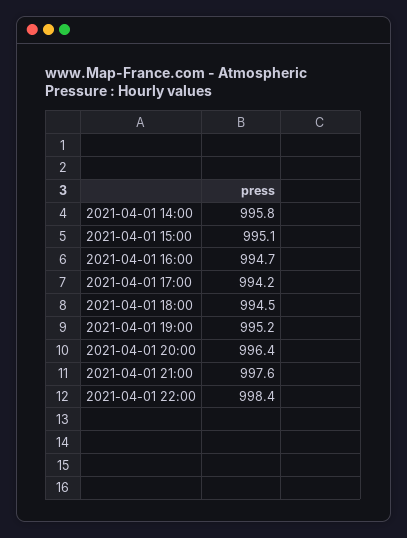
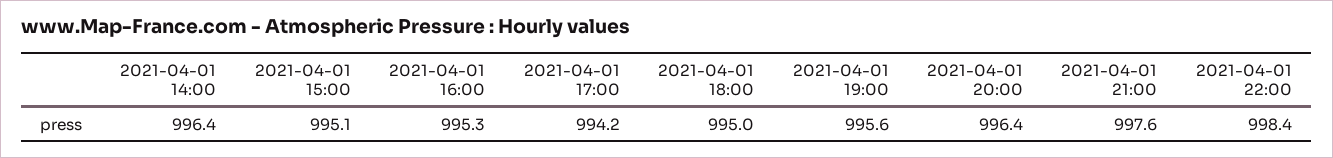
  {
-   "2021-04-01 14:00": 995.8,
+   "2021-04-01 14:00": 996.4,
    "2021-04-01 15:00": 995.1,
-   "2021-04-01 16:00": 994.7,
+   "2021-04-01 16:00": 995.3,
    "2021-04-01 17:00": 994.2,
-   "2021-04-01 18:00": 994.5,
+   "2021-04-01 18:00": 995,
-   "2021-04-01 19:00": 995.2,
+   "2021-04-01 19:00": 995.6,
    "2021-04-01 20:00": 996.4,
    "2021-04-01 21:00": 997.6,
    "2021-04-01 22:00": 998.4
  }

